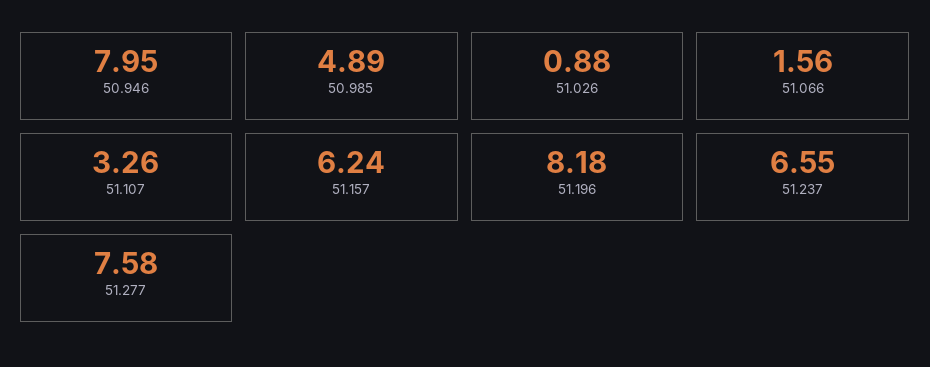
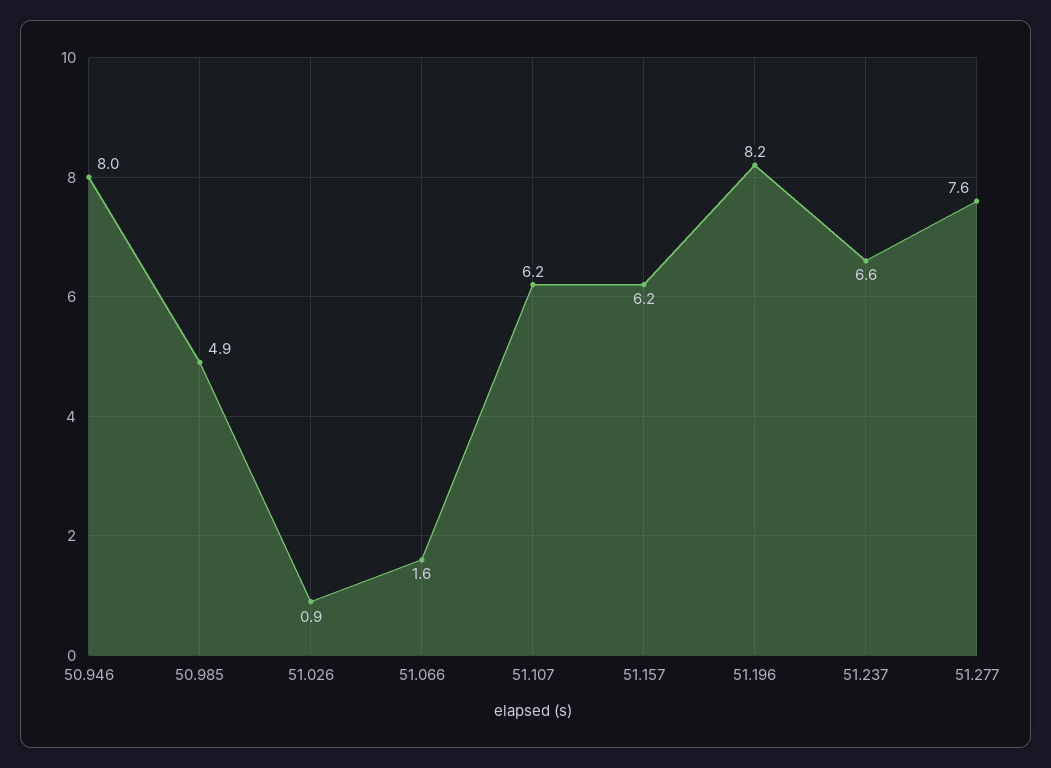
  {
    "50.946": 7.95,
    "50.985": 4.89,
    "51.026": 0.88,
    "51.066": 1.56,
-   "51.107": 3.26,
+   "51.107": 6.2,
    "51.157": 6.24,
    "51.196": 8.18,
    "51.237": 6.55,
    "51.277": 7.58
  }

